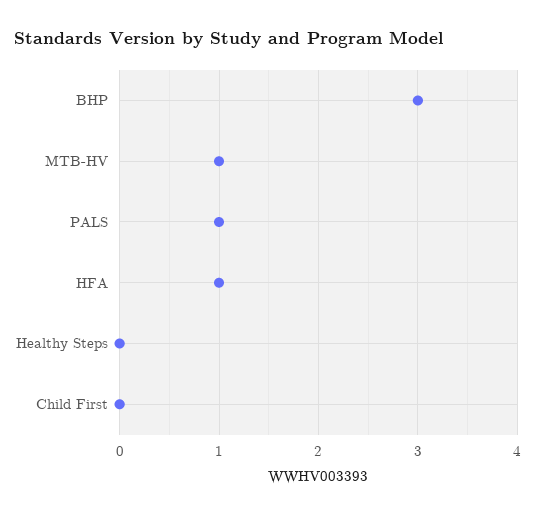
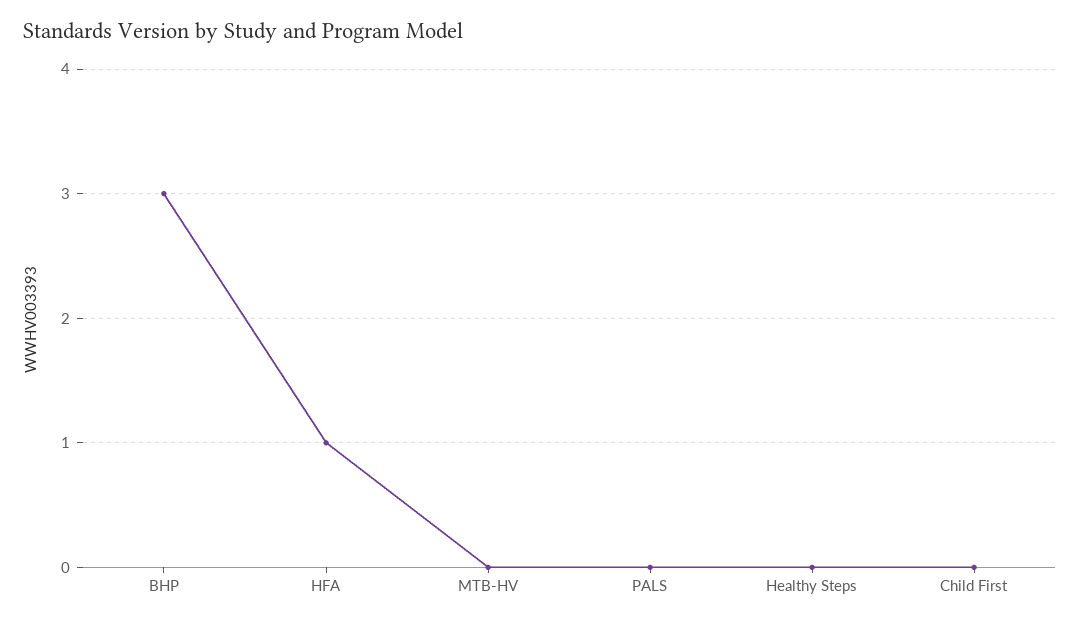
  {
    "BHP": 3,
-   "MTB-HV": 1,
+   "MTB-HV": 0,
-   "PALS": 1,
+   "PALS": 0,
    "HFA": 1,
    "Healthy Steps": 0,
    "Child First": 0
  }

